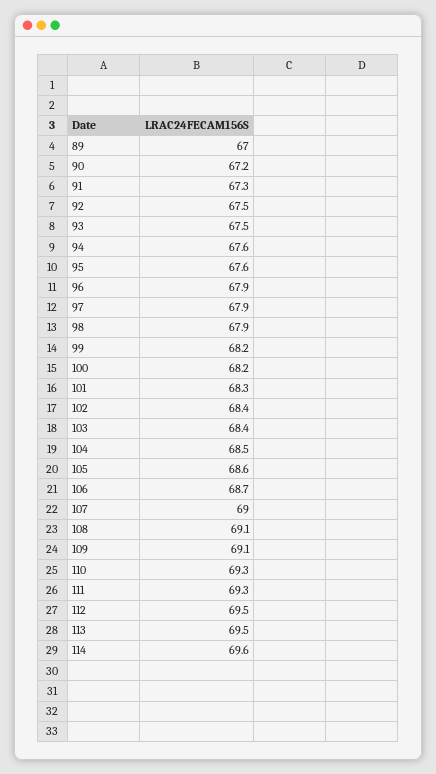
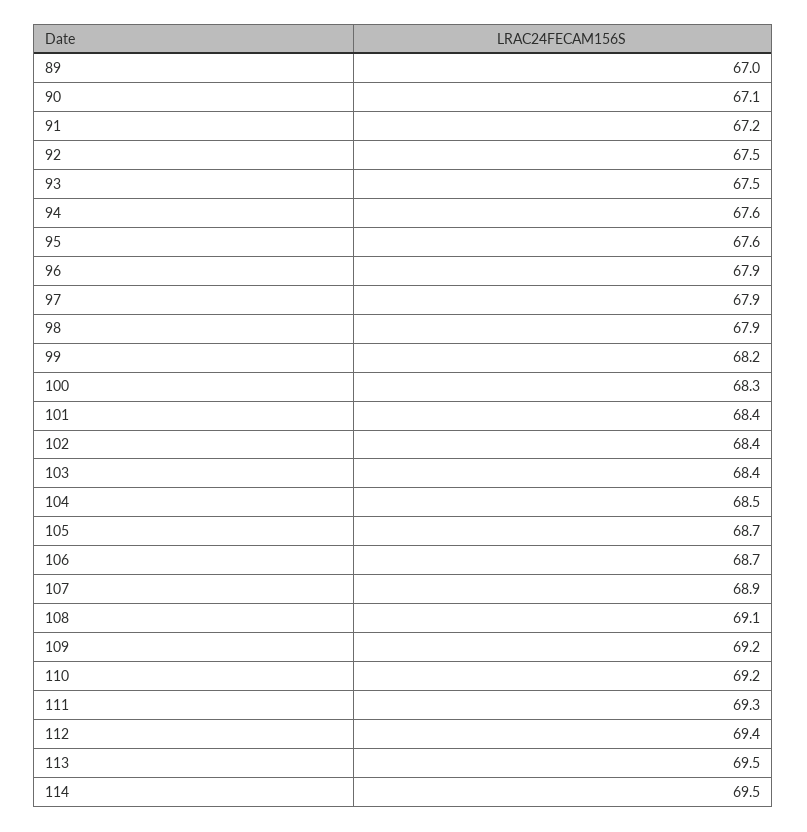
  {
    "89": 67,
-   "90": 67.2,
+   "90": 67.1,
-   "91": 67.3,
+   "91": 67.2,
    "92": 67.5,
    "93": 67.5,
    "94": 67.6,
    "95": 67.6,
    "96": 67.9,
    "97": 67.9,
    "98": 67.9,
    "99": 68.2,
-   "100": 68.2,
+   "100": 68.3,
-   "101": 68.3,
+   "101": 68.4,
    "102": 68.4,
    "103": 68.4,
    "104": 68.5,
-   "105": 68.6,
+   "105": 68.7,
    "106": 68.7,
-   "107": 69,
+   "107": 68.9,
    "108": 69.1,
-   "109": 69.1,
+   "109": 69.2,
-   "110": 69.3,
+   "110": 69.2,
    "111": 69.3,
-   "112": 69.5,
+   "112": 69.4,
    "113": 69.5,
-   "114": 69.6
+   "114": 69.5
  }

